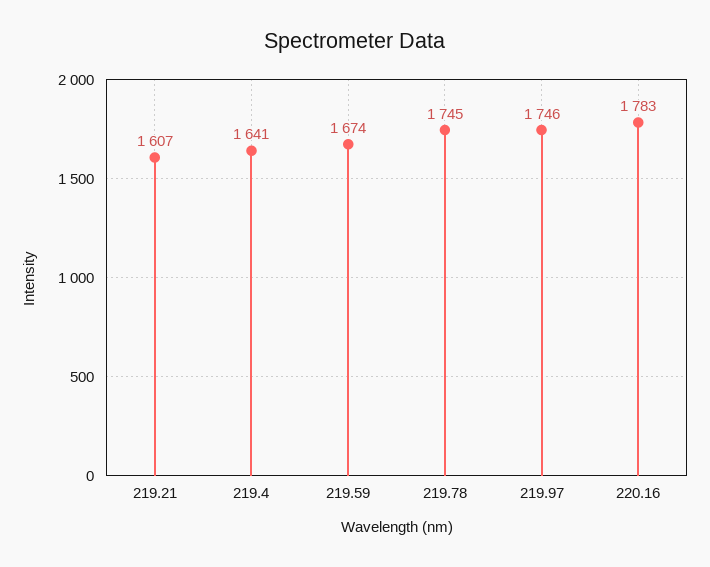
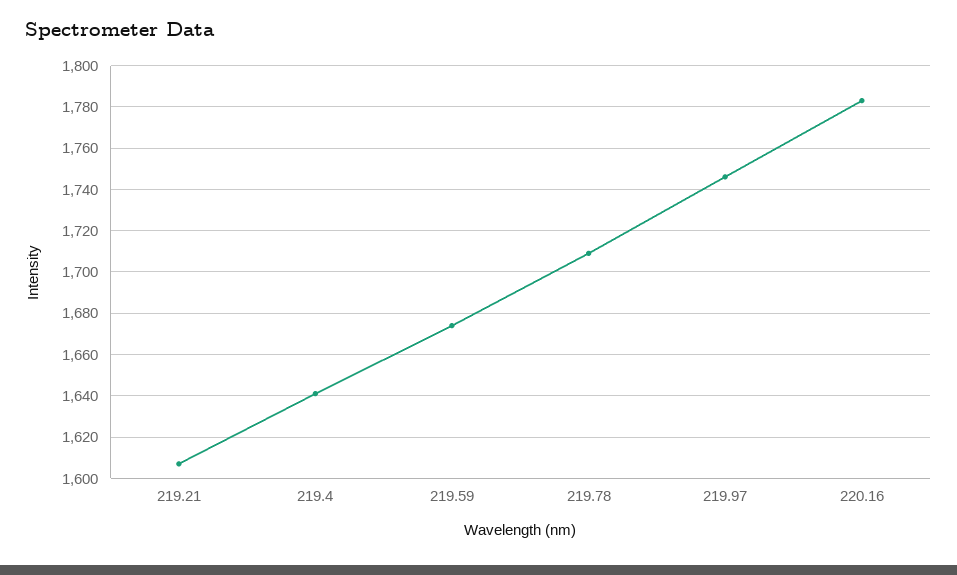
  {
    "219.21": 1607,
    "219.4": 1641,
    "219.59": 1674,
-   "219.78": 1745,
+   "219.78": 1710,
    "219.97": 1746,
    "220.16": 1783
  }

